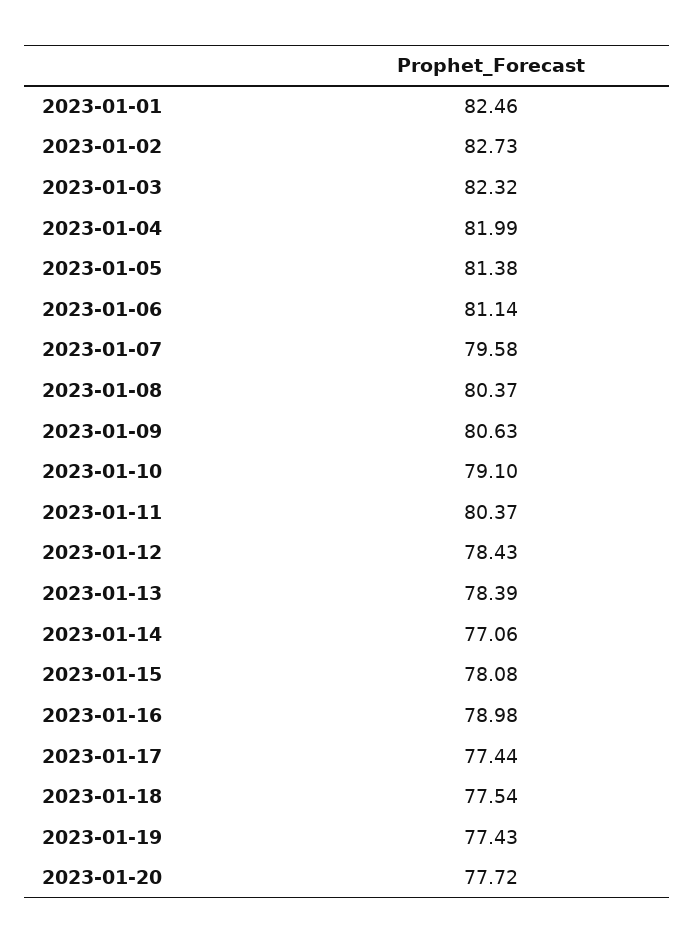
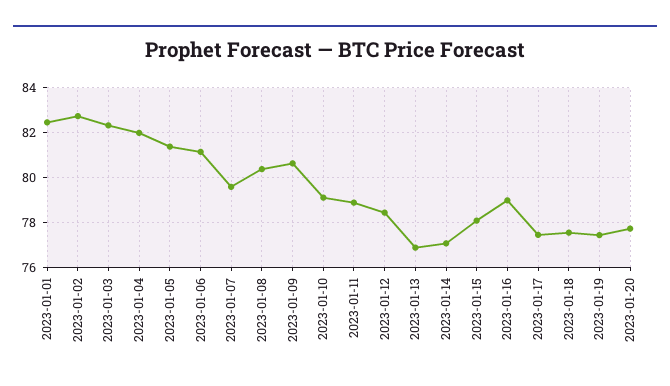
  {
    "2023-01-01": 82.46,
    "2023-01-02": 82.73,
    "2023-01-03": 82.32,
    "2023-01-04": 81.99,
    "2023-01-05": 81.38,
    "2023-01-06": 81.14,
    "2023-01-07": 79.58,
    "2023-01-08": 80.37,
    "2023-01-09": 80.63,
    "2023-01-10": 79.1,
-   "2023-01-11": 80.37,
+   "2023-01-11": 79,
    "2023-01-12": 78.43,
-   "2023-01-13": 78.39,
+   "2023-01-13": 77,
    "2023-01-14": 77.06,
    "2023-01-15": 78.08,
    "2023-01-16": 78.98,
    "2023-01-17": 77.44,
    "2023-01-18": 77.54,
    "2023-01-19": 77.43,
    "2023-01-20": 77.72
  }

